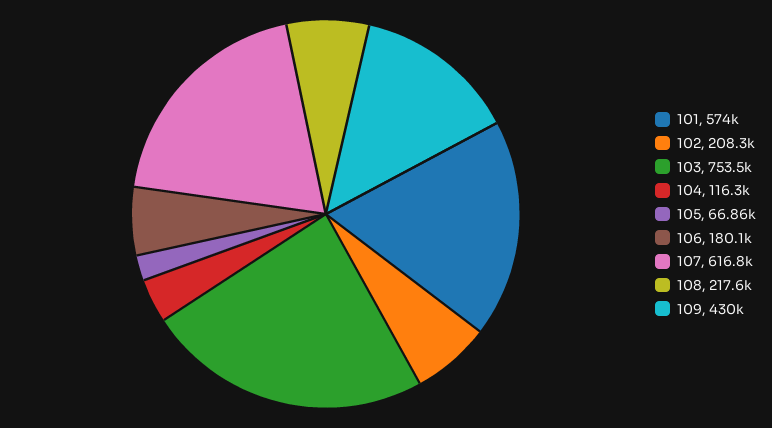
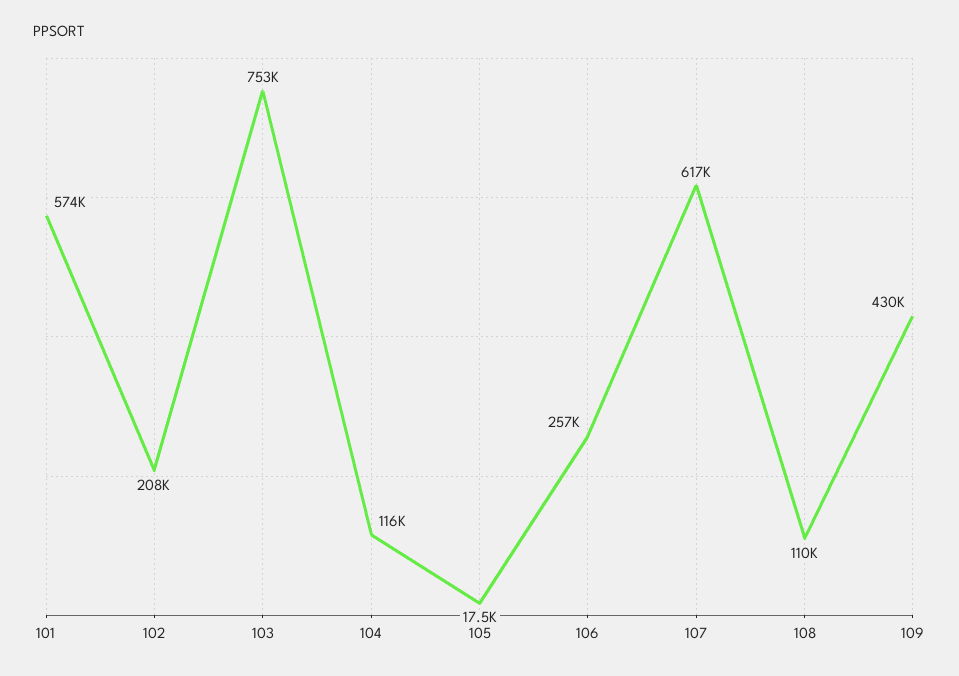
  {
    "101": 574000,
    "102": 208300,
    "103": 753500,
    "104": 116300,
-   "105": 66860,
+   "105": 17500,
-   "106": 180100,
+   "106": 257000,
    "107": 616800,
-   "108": 217600,
+   "108": 110000,
    "109": 430000
  }

